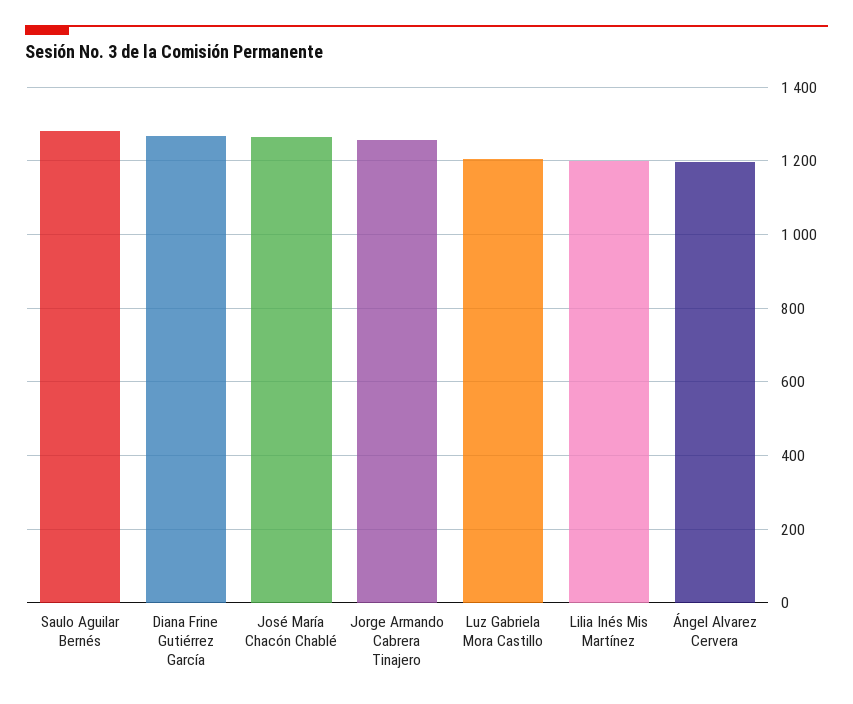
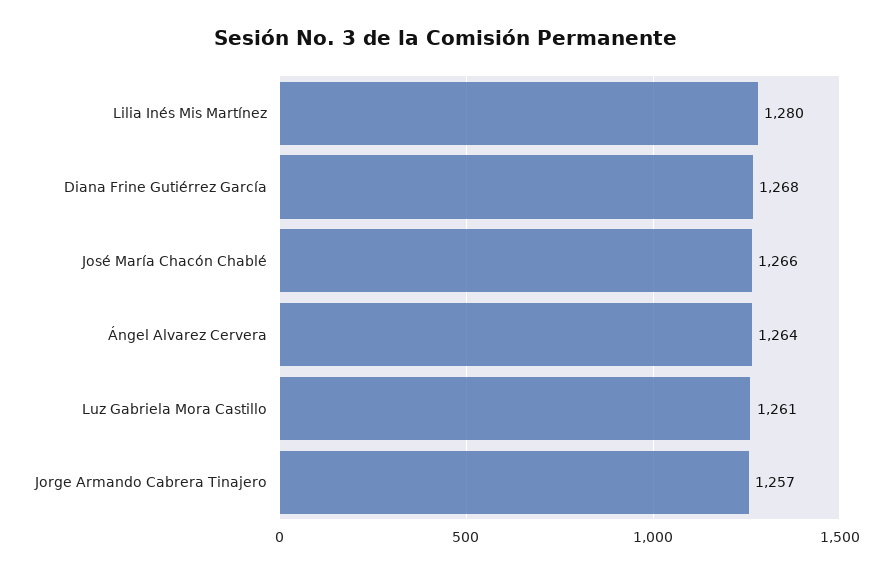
  {
-   "Saulo Aguilar Bernés": 1280,
    "Diana Frine Gutiérrez García": 1268,
    "José María Chacón Chablé": 1266,
    "Jorge Armando Cabrera Tinajero": 1257,
-   "Luz Gabriela Mora Castillo": 1200,
+   "Luz Gabriela Mora Castillo": 1261,
-   "Lilia Inés Mis Martínez": 1200,
+   "Lilia Inés Mis Martínez": 1280,
-   "Ángel Alvarez Cervera": 1200
+   "Ángel Alvarez Cervera": 1264
  }

